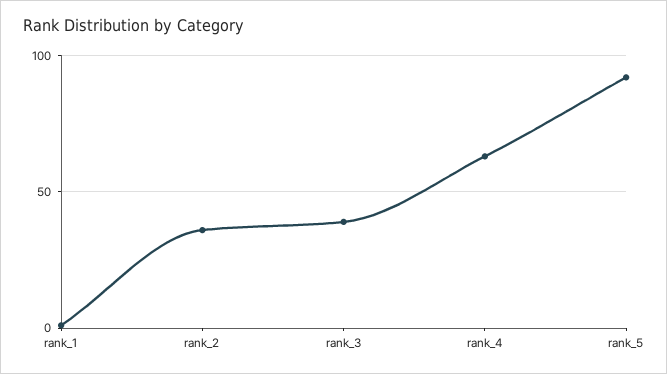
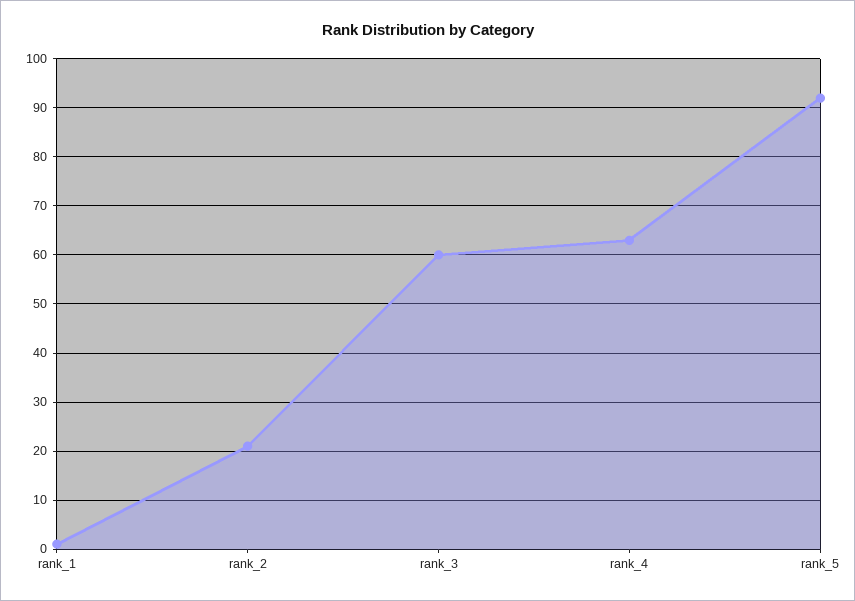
  {
    "rank_1": 0,
-   "rank_2": 35,
+   "rank_2": 20,
-   "rank_3": 40,
+   "rank_3": 60,
    "rank_4": 65,
    "rank_5": 90
  }

